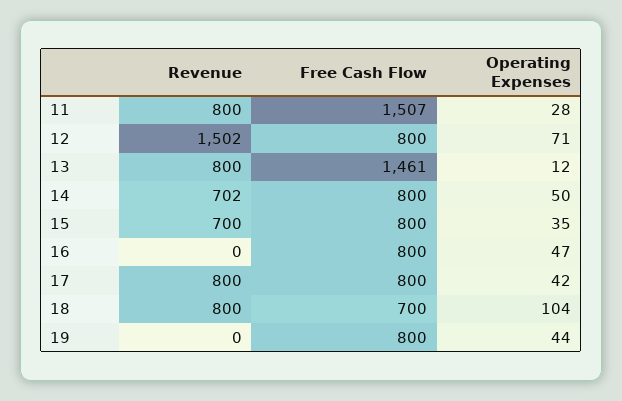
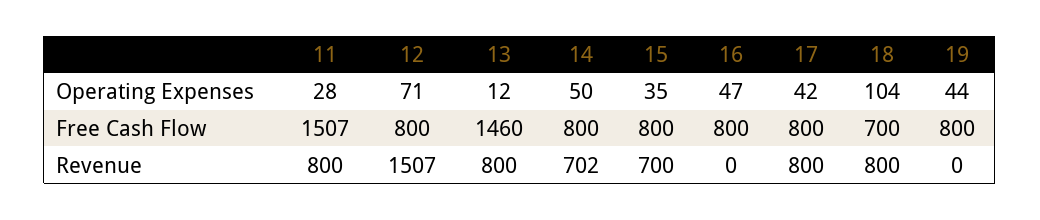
  {
    "Revenue": {
      "11": 800,
-     "12": 1502,
+     "12": 1507,
      "13": 800,
      "14": 702,
      "15": 700,
      "16": 0,
      "17": 800,
      "18": 800,
      "19": 0
    },
    "Free Cash Flow": {
      "11": 1507,
      "12": 800,
-     "13": 1461,
+     "13": 1460,
      "14": 800,
      "15": 800,
      "16": 800,
      "17": 800,
      "18": 700,
      "19": 800
    },
    "Operating Expenses": {
      "11": 28,
      "12": 71,
      "13": 12,
      "14": 50,
      "15": 35,
      "16": 47,
      "17": 42,
      "18": 104,
      "19": 44
    }
  }

